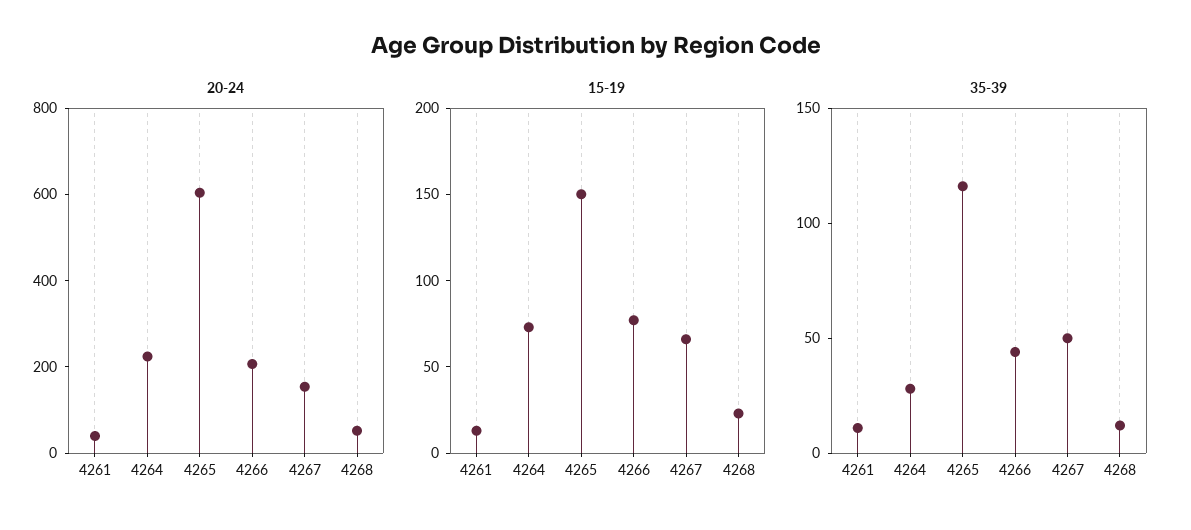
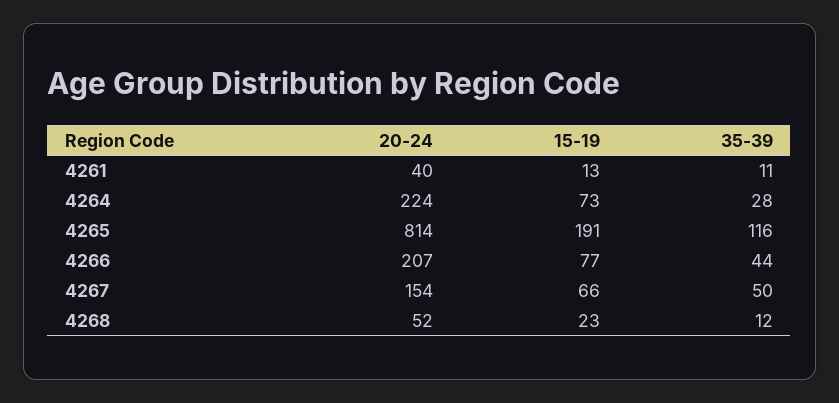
  {
    "20-24": {
      "4261": 40,
      "4264": 224,
-     "4265": 600,
+     "4265": 814,
      "4266": 207,
      "4267": 154,
      "4268": 52
    },
    "15-19": {
      "4261": 13,
      "4264": 73,
-     "4265": 150,
+     "4265": 191,
      "4266": 77,
      "4267": 66,
      "4268": 23
    },
    "35-39": {
      "4261": 11,
      "4264": 28,
      "4265": 116,
      "4266": 44,
      "4267": 50,
      "4268": 12
    }
  }

